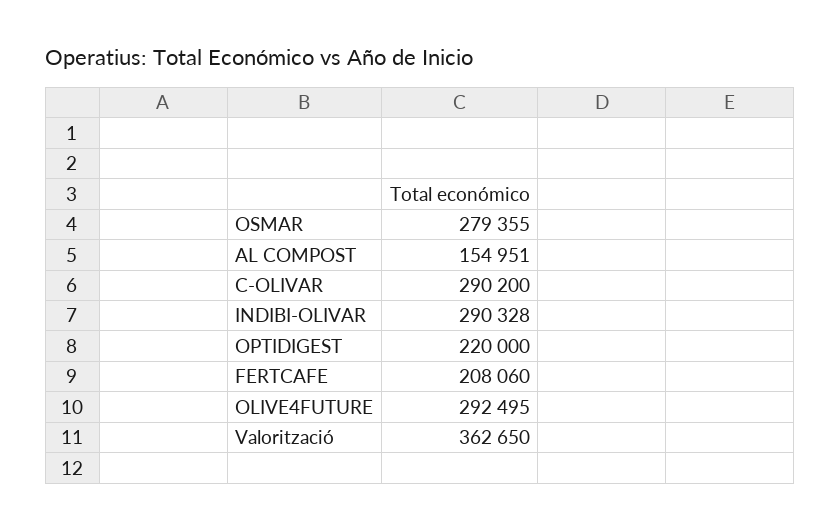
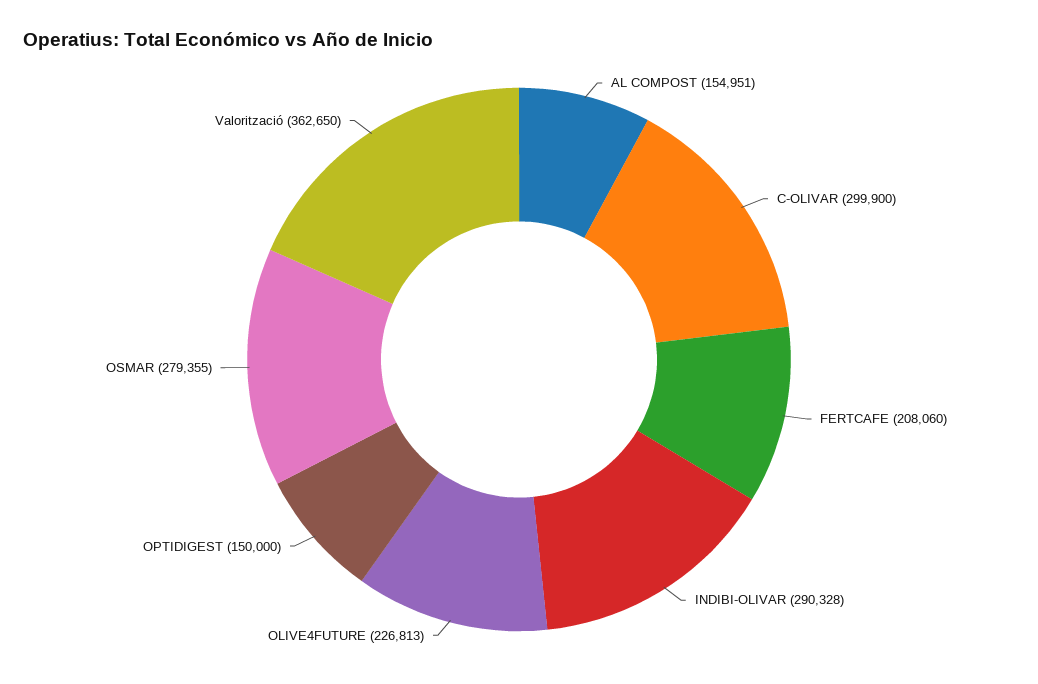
  {
    "OSMAR": 279355,
    "AL COMPOST": 154951,
-   "C-OLIVAR": 290200,
+   "C-OLIVAR": 299900,
    "INDIBI-OLIVAR": 290328,
-   "OPTIDIGEST": 220000,
+   "OPTIDIGEST": 150000,
    "FERTCAFE": 208060,
-   "OLIVE4FUTURE": 292495,
+   "OLIVE4FUTURE": 226813,
    "Valorització": 362650
  }

